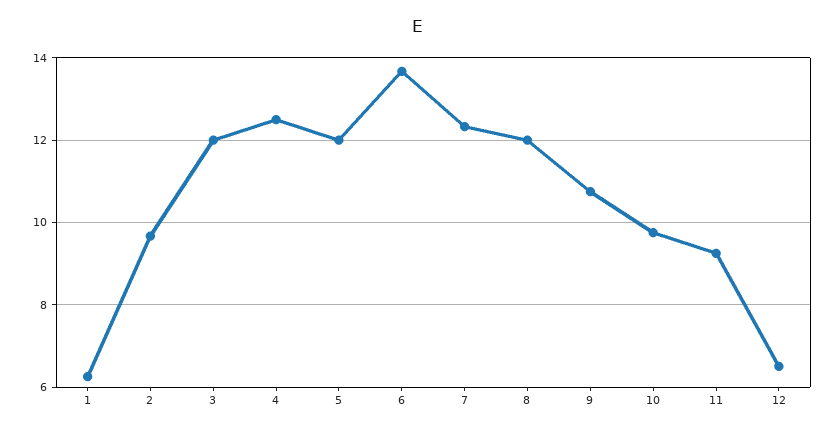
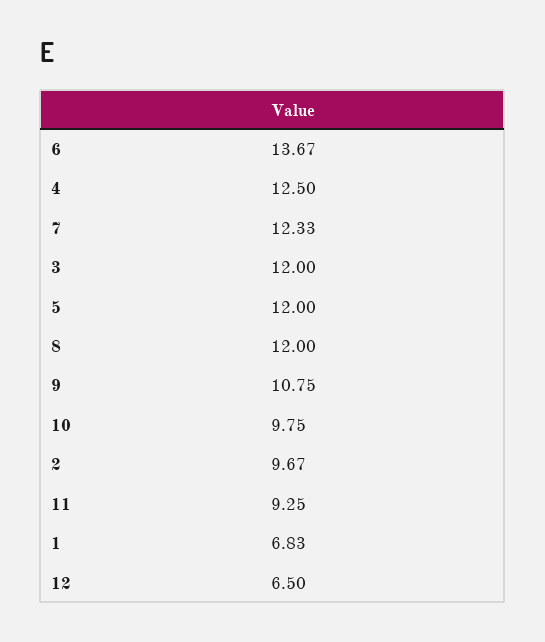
  {
-   "1": 6.2,
+   "1": 6.83,
    "2": 9.67,
    "3": 12,
    "4": 12.5,
    "5": 12,
    "6": 13.67,
    "7": 12.33,
    "8": 12,
    "9": 10.75,
    "10": 9.75,
    "11": 9.25,
    "12": 6.5
  }

